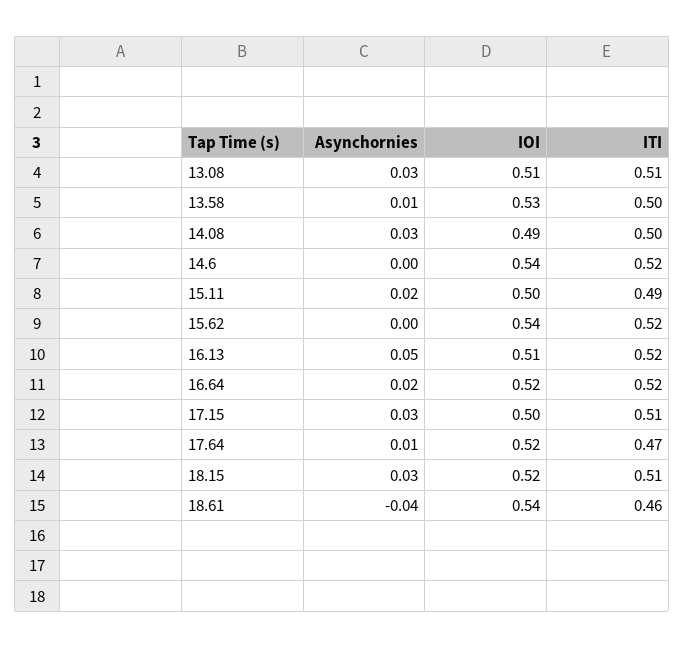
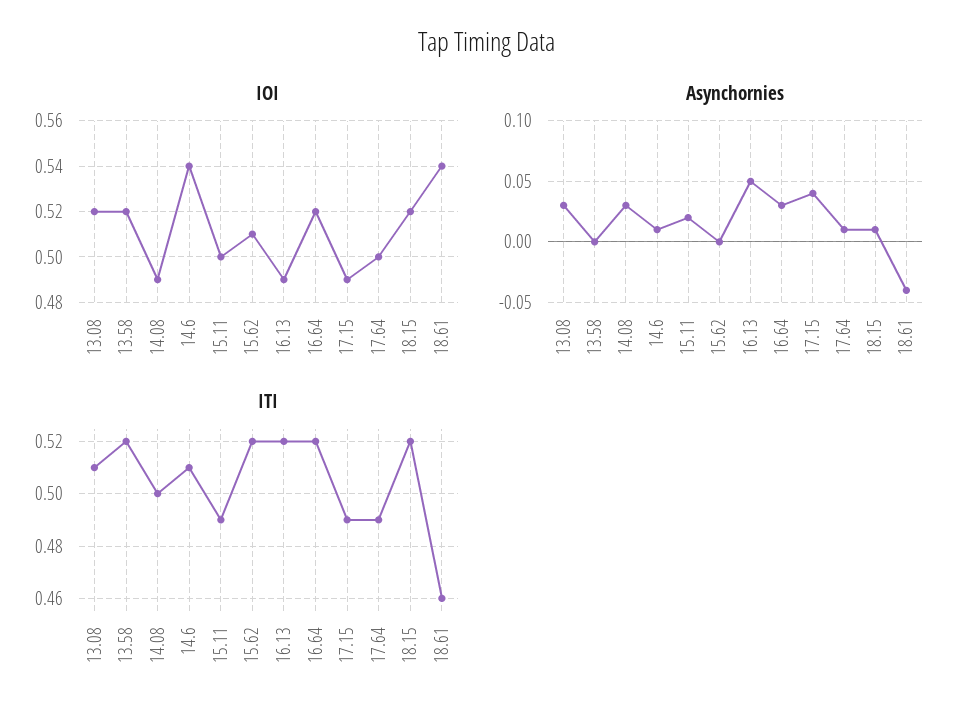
  {
    "Asynchornies": {
      "13.08": 0.03,
-     "13.58": 0.01,
+     "13.58": 0,
      "14.08": 0.03,
-     "14.6": 0,
+     "14.6": 0.01,
      "15.11": 0.02,
      "15.62": 0,
      "16.13": 0.05,
-     "16.64": 0.02,
+     "16.64": 0.03,
-     "17.15": 0.03,
+     "17.15": 0.04,
      "17.64": 0.01,
-     "18.15": 0.03,
+     "18.15": 0.01,
      "18.61": -0.04
    },
    "IOI": {
-     "13.08": 0.51,
+     "13.08": 0.52,
-     "13.58": 0.53,
+     "13.58": 0.52,
      "14.08": 0.49,
      "14.6": 0.54,
      "15.11": 0.5,
-     "15.62": 0.54,
+     "15.62": 0.51,
-     "16.13": 0.51,
+     "16.13": 0.49,
      "16.64": 0.52,
-     "17.15": 0.5,
+     "17.15": 0.49,
-     "17.64": 0.52,
+     "17.64": 0.5,
      "18.15": 0.52,
      "18.61": 0.54
    },
    "ITI": {
      "13.08": 0.51,
-     "13.58": 0.5,
+     "13.58": 0.52,
      "14.08": 0.5,
-     "14.6": 0.52,
+     "14.6": 0.51,
      "15.11": 0.49,
      "15.62": 0.52,
      "16.13": 0.52,
      "16.64": 0.52,
-     "17.15": 0.51,
+     "17.15": 0.49,
-     "17.64": 0.47,
+     "17.64": 0.49,
-     "18.15": 0.51,
+     "18.15": 0.52,
      "18.61": 0.46
    }
  }

